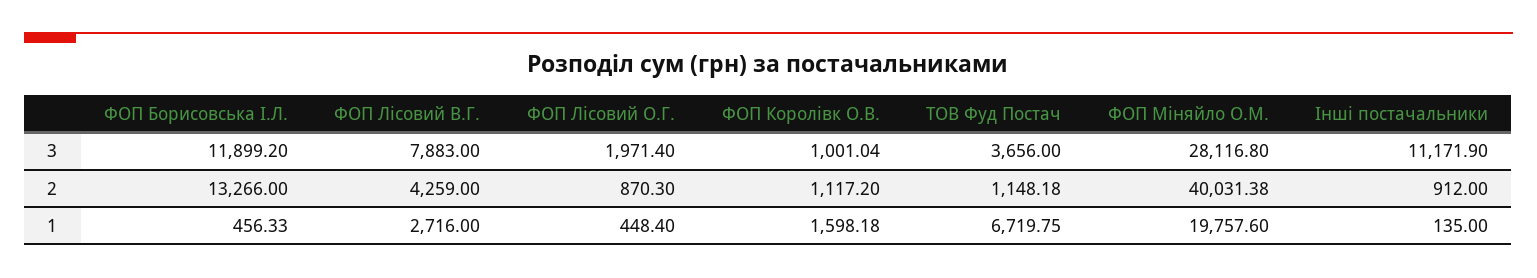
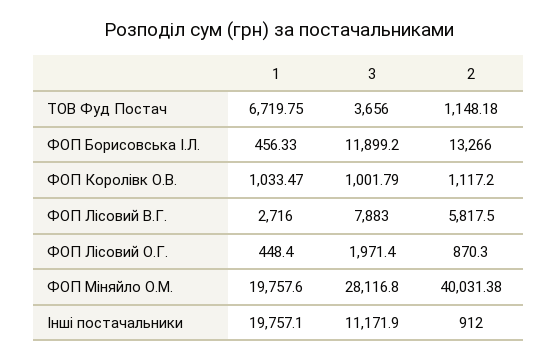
  {
    "ФОП Борисовська І.Л.": {
      "3": 11899.2,
      "2": 13266,
      "1": 456.33
    },
    "ФОП Лісовий В.Г.": {
      "3": 7883,
-     "2": 4259,
+     "2": 5817.5,
      "1": 2716
    },
    "ФОП Лісовий О.Г.": {
      "3": 1971.4,
      "2": 870.3,
      "1": 448.4
    },
    "ФОП Королівк О.В.": {
-     "3": 1001.04,
+     "3": 1001.79,
      "2": 1117.2,
-     "1": 1598.18
+     "1": 1033.47
    },
    "ТОВ Фуд Постач": {
      "3": 3656,
      "2": 1148.18,
      "1": 6719.75
    },
    "ФОП Міняйло О.М.": {
      "3": 28116.8,
      "2": 40031.38,
      "1": 19757.6
    },
    "Інші постачальники": {
      "3": 11171.9,
      "2": 912,
-     "1": 135
+     "1": 19757.1
    }
  }

